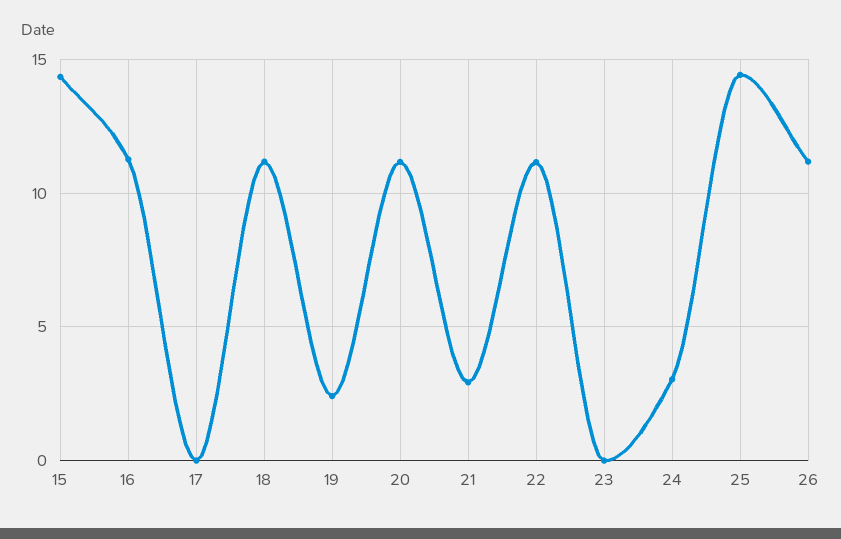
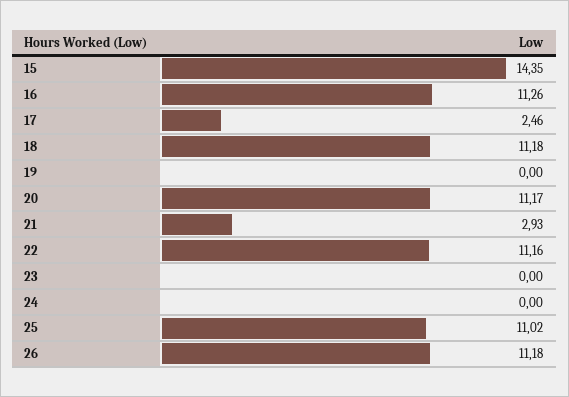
  {
    "15": 14.35,
    "16": 11.26,
-   "17": 0,
+   "17": 2.46,
    "18": 11.18,
-   "19": 2.5,
+   "19": 0,
    "20": 11.17,
    "21": 2.93,
    "22": 11.16,
    "23": 0,
-   "24": 3,
+   "24": 0,
-   "25": 14.5,
+   "25": 11.02,
    "26": 11.18
  }

